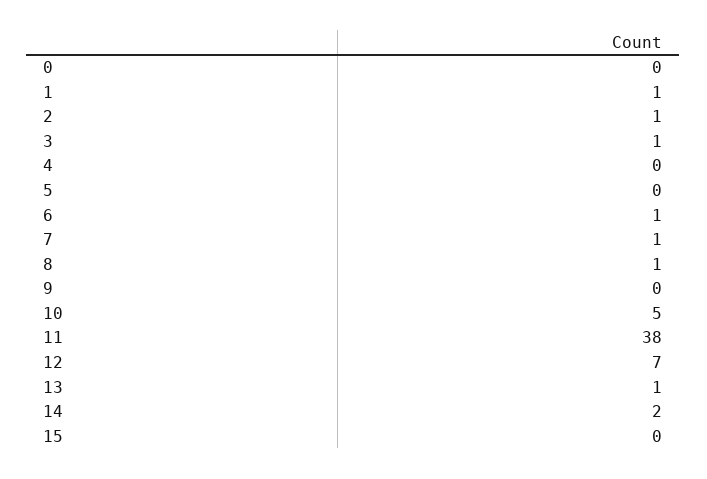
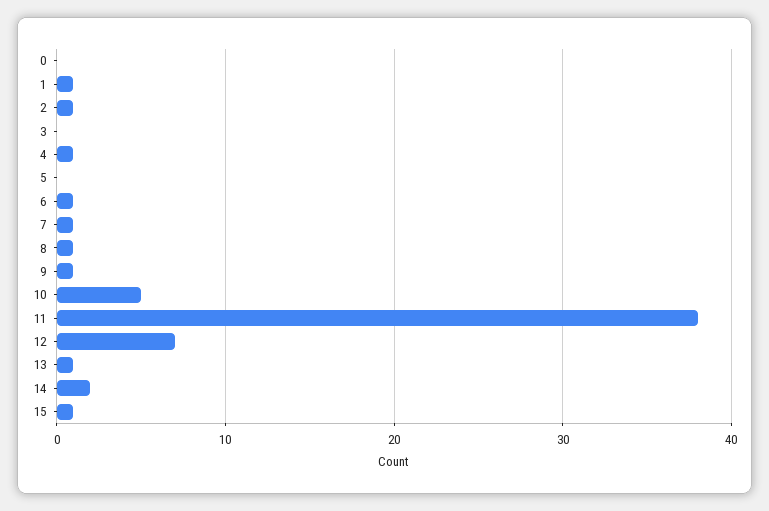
  {
    "0": 0,
    "1": 1,
    "2": 1,
-   "3": 1,
+   "3": 0,
-   "4": 0,
+   "4": 1,
    "5": 0,
    "6": 1,
    "7": 1,
    "8": 1,
-   "9": 0,
+   "9": 1,
    "10": 5,
    "11": 38,
    "12": 7,
    "13": 1,
    "14": 2,
-   "15": 0
+   "15": 1
  }

